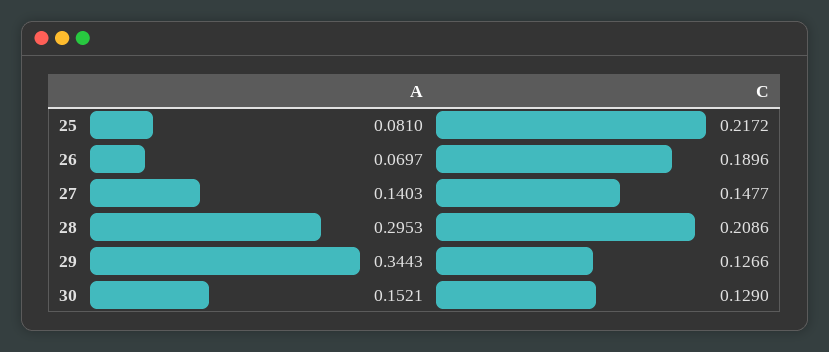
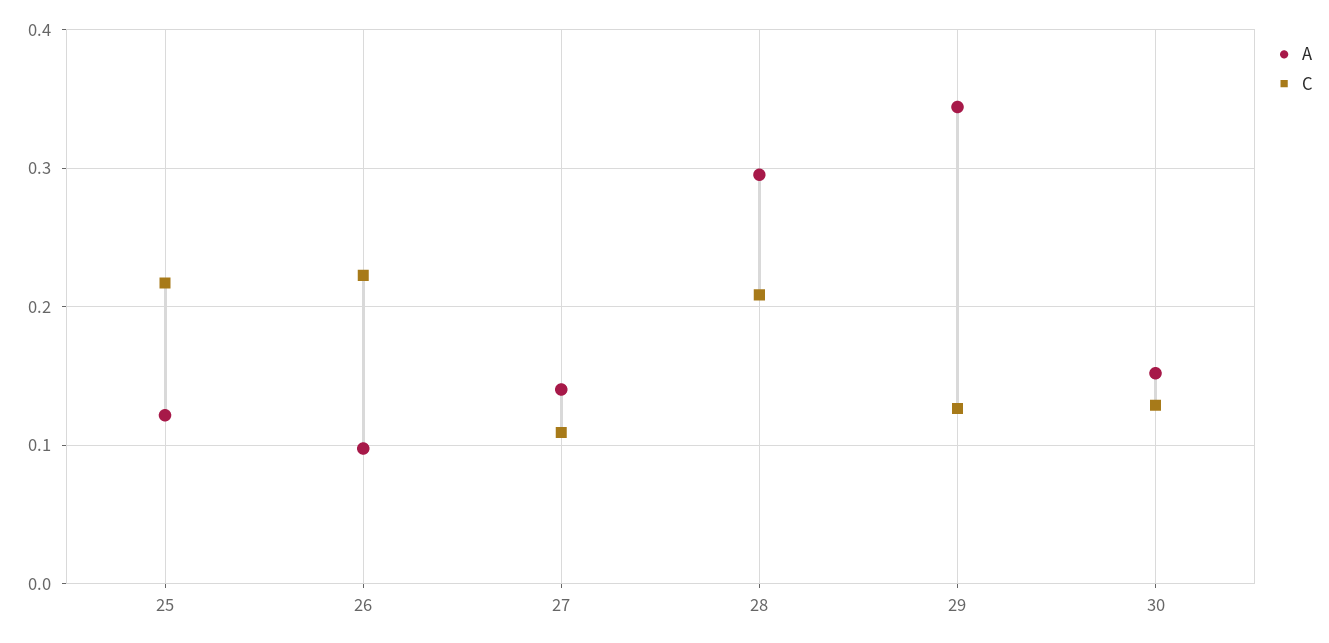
  {
    "A": {
-     "25": 0.081,
+     "25": 0.12,
-     "26": 0.0697,
+     "26": 0.1,
      "27": 0.1403,
      "28": 0.2953,
      "29": 0.3443,
      "30": 0.1521
    },
    "C": {
      "25": 0.2172,
-     "26": 0.1896,
+     "26": 0.22,
-     "27": 0.1477,
+     "27": 0.11,
      "28": 0.2086,
      "29": 0.1266,
      "30": 0.129
    }
  }

